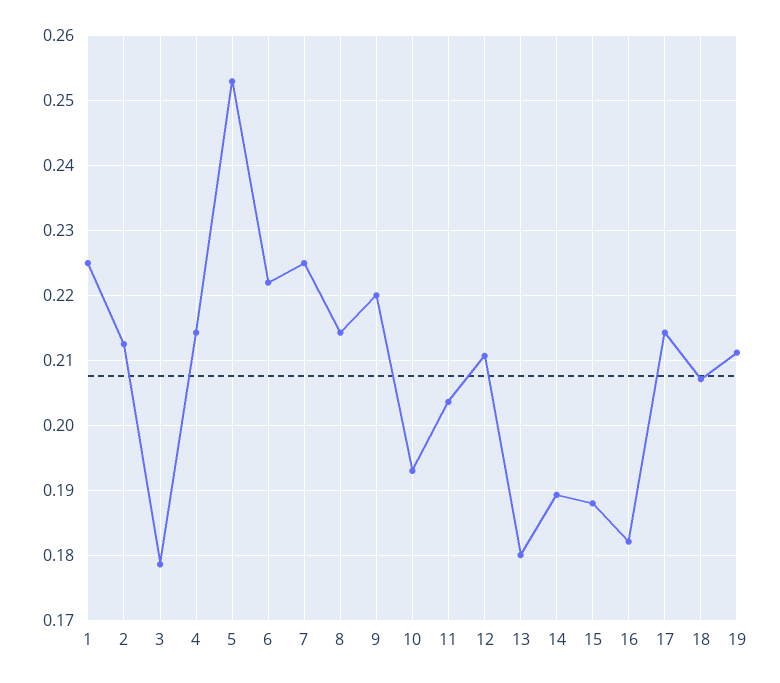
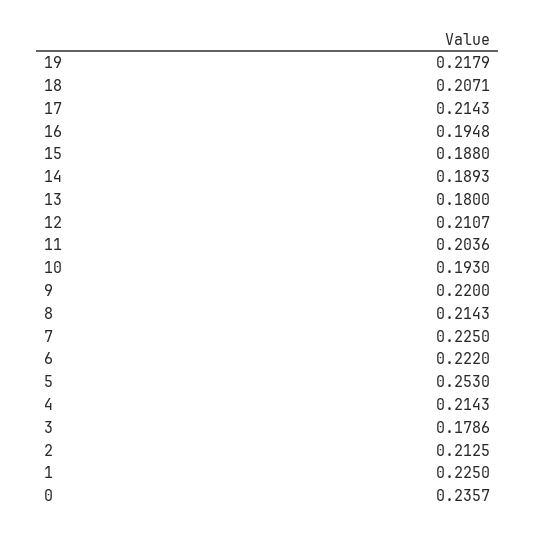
  {
    "1": 0.225,
    "2": 0.2125,
    "3": 0.1786,
    "4": 0.2143,
    "5": 0.253,
    "6": 0.222,
    "7": 0.225,
    "8": 0.2143,
    "9": 0.22,
    "10": 0.193,
    "11": 0.2036,
    "12": 0.2107,
    "13": 0.18,
    "14": 0.1893,
    "15": 0.188,
-   "16": 0.182,
+   "16": 0.1948,
    "17": 0.2143,
    "18": 0.2071,
-   "19": 0.211
+   "19": 0.2179,
+   "0": 0.2357
  }

